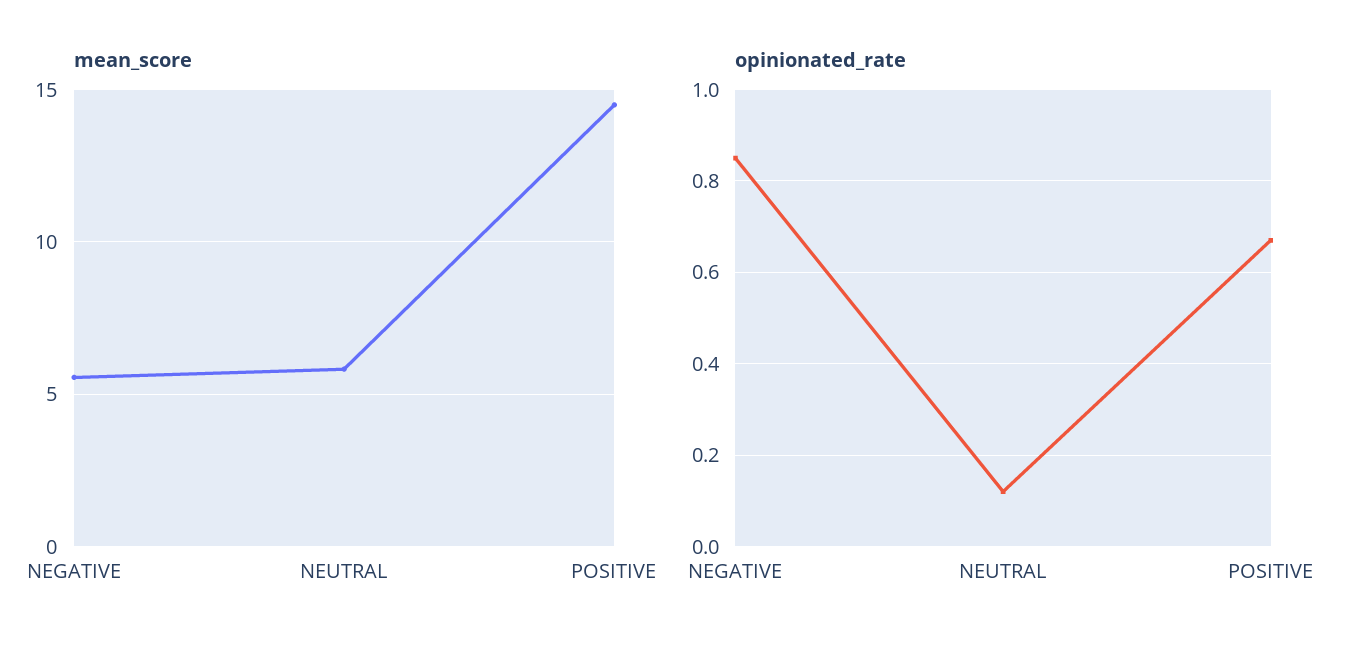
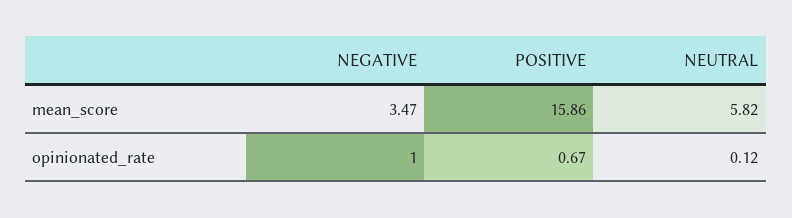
  {
    "mean_score": {
-     "NEGATIVE": 5.5,
+     "NEGATIVE": 3.47,
      "NEUTRAL": 5.82,
-     "POSITIVE": 14.5
+     "POSITIVE": 15.86
    },
    "opinionated_rate": {
-     "NEGATIVE": 0.85,
+     "NEGATIVE": 1,
      "NEUTRAL": 0.12,
      "POSITIVE": 0.67
    }
  }

